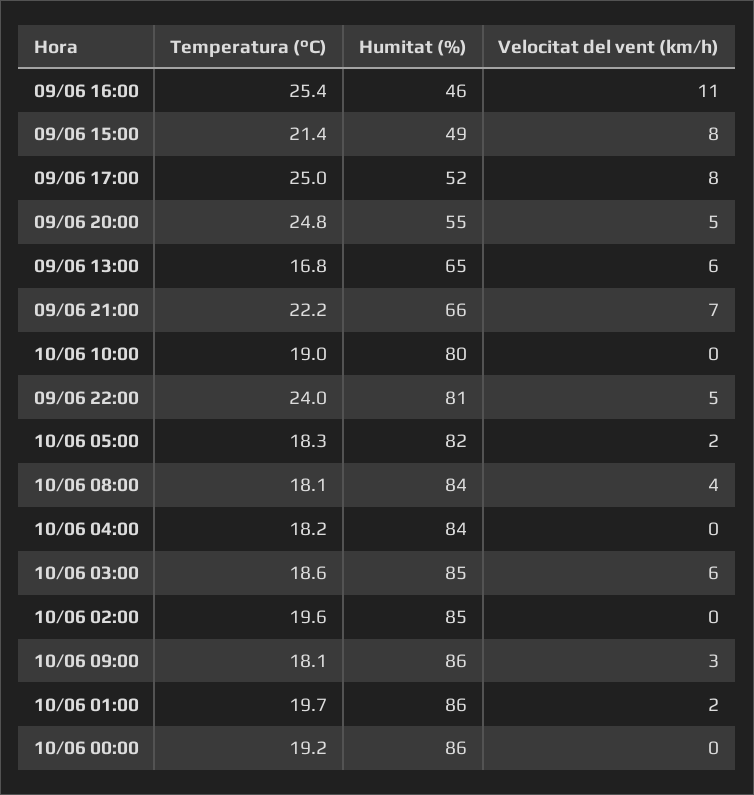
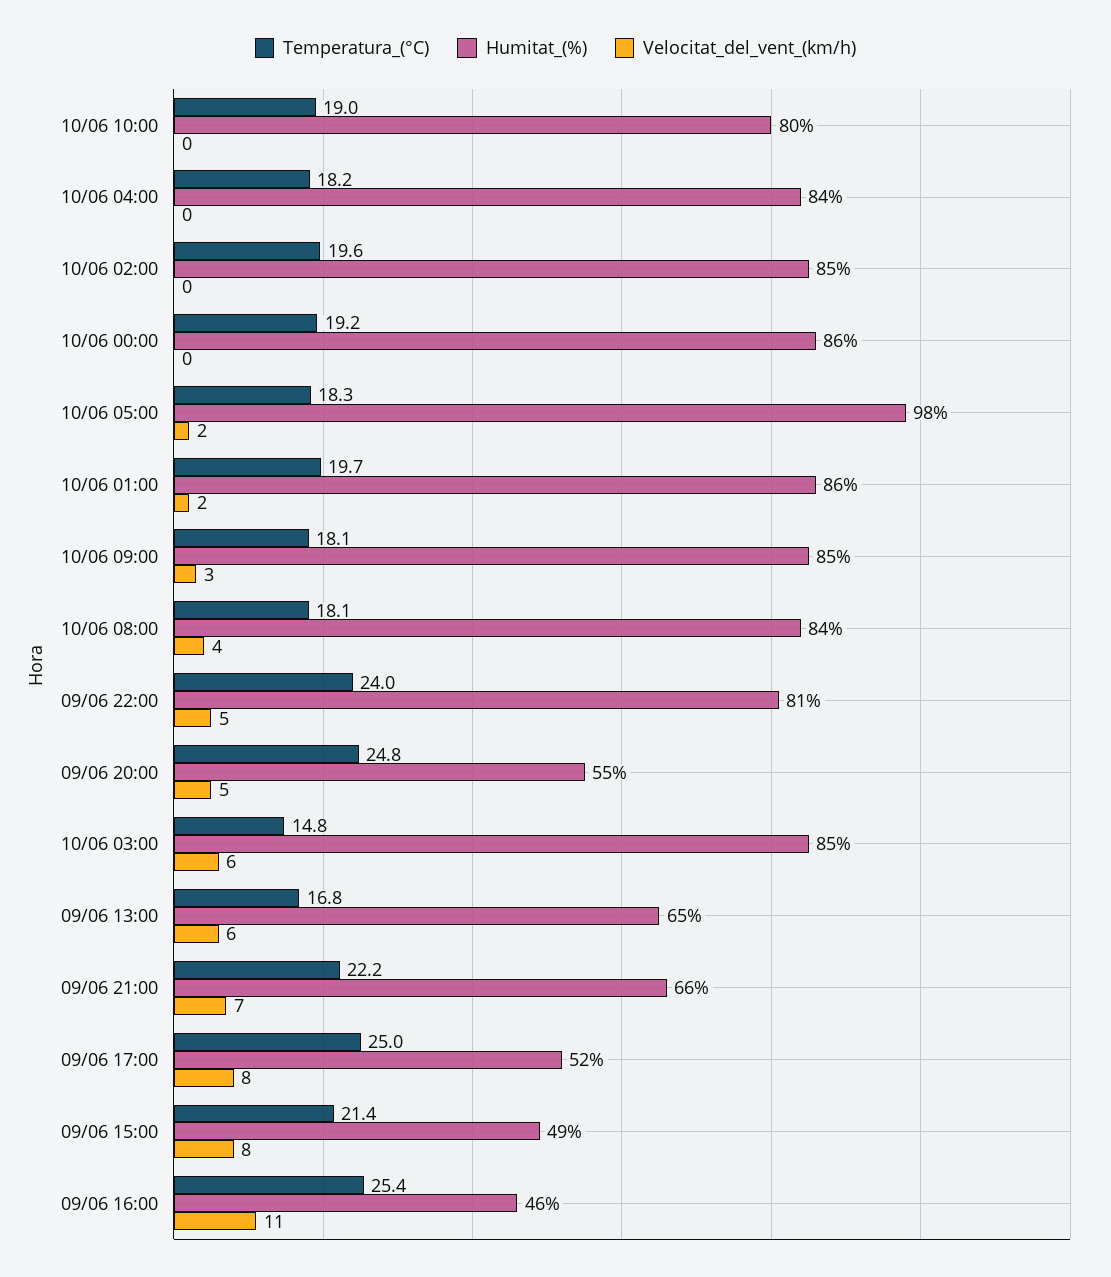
  {
    "Temperatura (°C)": {
      "09/06 16:00": 25.4,
      "09/06 15:00": 21.4,
      "09/06 17:00": 25,
      "09/06 20:00": 24.8,
      "09/06 13:00": 16.8,
      "09/06 21:00": 22.2,
      "10/06 10:00": 19,
      "09/06 22:00": 24,
      "10/06 05:00": 18.3,
      "10/06 08:00": 18.1,
      "10/06 04:00": 18.2,
-     "10/06 03:00": 18.6,
+     "10/06 03:00": 14.8,
      "10/06 02:00": 19.6,
      "10/06 09:00": 18.1,
      "10/06 01:00": 19.7,
      "10/06 00:00": 19.2
    },
    "Humitat (%)": {
      "09/06 16:00": 46,
      "09/06 15:00": 49,
      "09/06 17:00": 52,
      "09/06 20:00": 55,
      "09/06 13:00": 65,
      "09/06 21:00": 66,
      "10/06 10:00": 80,
      "09/06 22:00": 81,
-     "10/06 05:00": 82,
+     "10/06 05:00": 98,
      "10/06 08:00": 84,
      "10/06 04:00": 84,
      "10/06 03:00": 85,
      "10/06 02:00": 85,
-     "10/06 09:00": 86,
+     "10/06 09:00": 85,
      "10/06 01:00": 86,
      "10/06 00:00": 86
    },
    "Velocitat del vent (km/h)": {
      "09/06 16:00": 11,
      "09/06 15:00": 8,
      "09/06 17:00": 8,
      "09/06 20:00": 5,
      "09/06 13:00": 6,
      "09/06 21:00": 7,
      "10/06 10:00": 0,
      "09/06 22:00": 5,
      "10/06 05:00": 2,
      "10/06 08:00": 4,
      "10/06 04:00": 0,
      "10/06 03:00": 6,
      "10/06 02:00": 0,
      "10/06 09:00": 3,
      "10/06 01:00": 2,
      "10/06 00:00": 0
    }
  }

